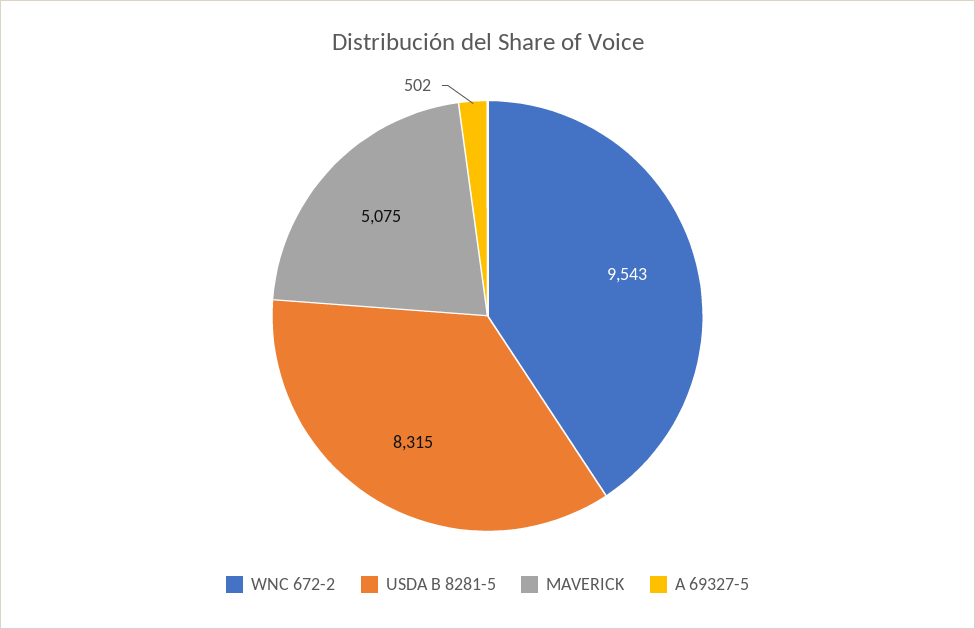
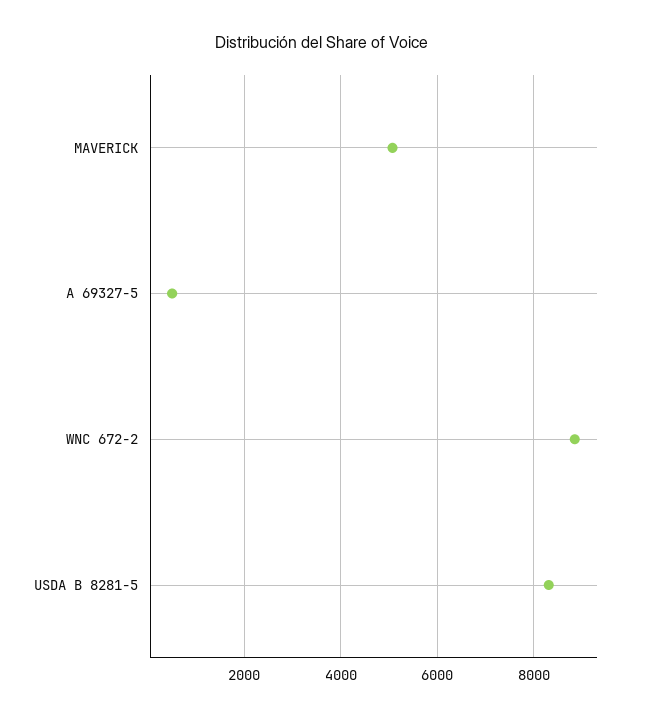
  {
-   "WNC 672-2": 9543,
+   "WNC 672-2": 8800,
    "USDA B 8281-5": 8315,
    "MAVERICK": 5075,
    "A 69327-5": 502
  }

